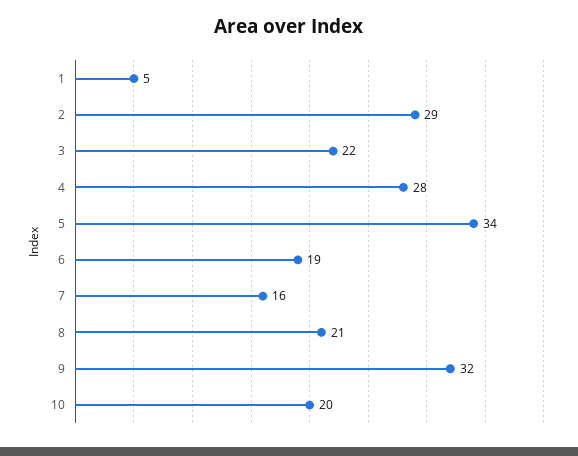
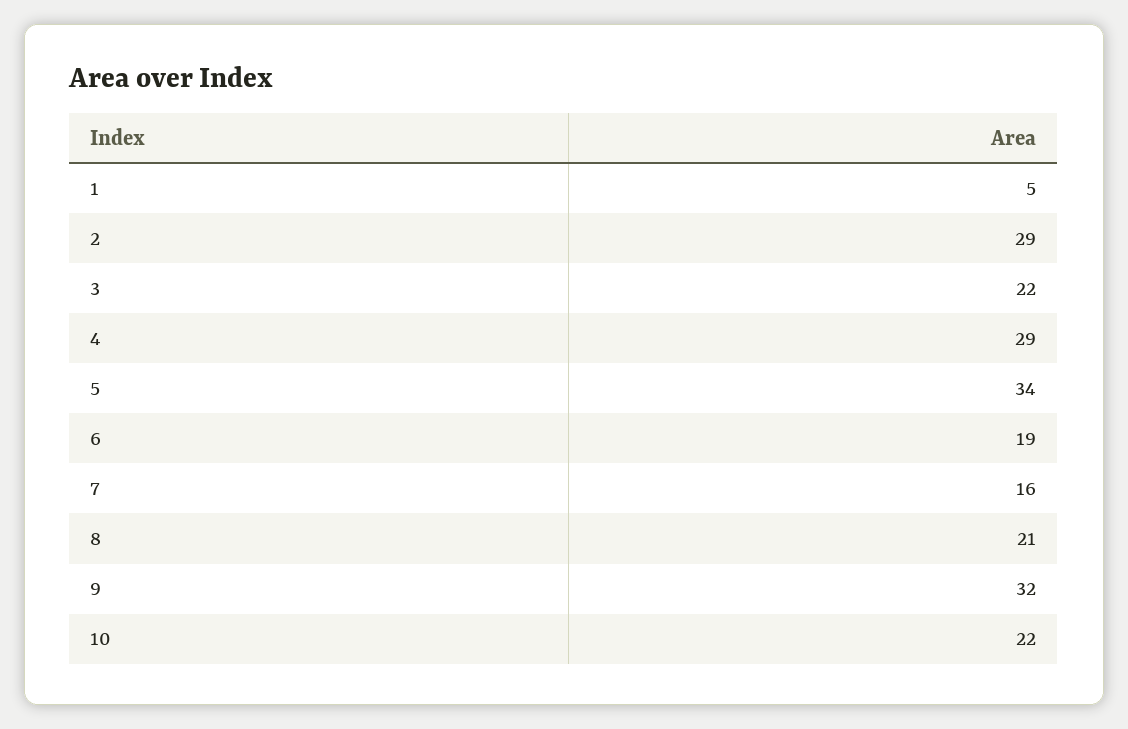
  {
    "1": 5,
    "2": 29,
    "3": 22,
-   "4": 28,
+   "4": 29,
    "5": 34,
    "6": 19,
    "7": 16,
    "8": 21,
    "9": 32,
-   "10": 20
+   "10": 22
  }

